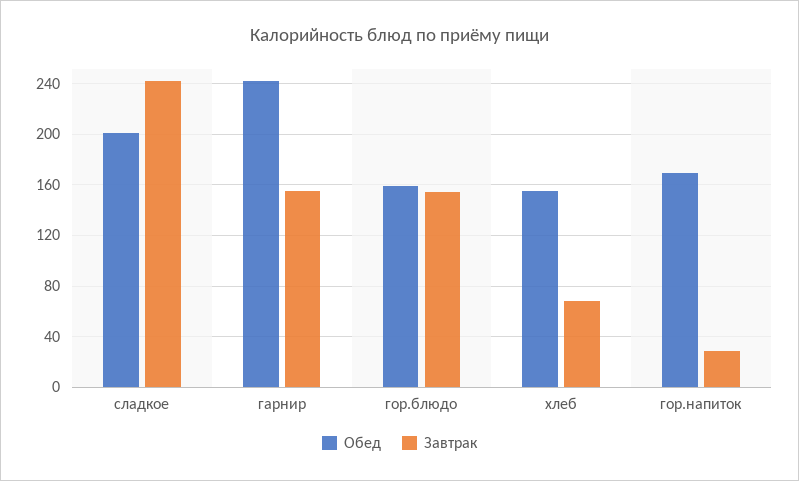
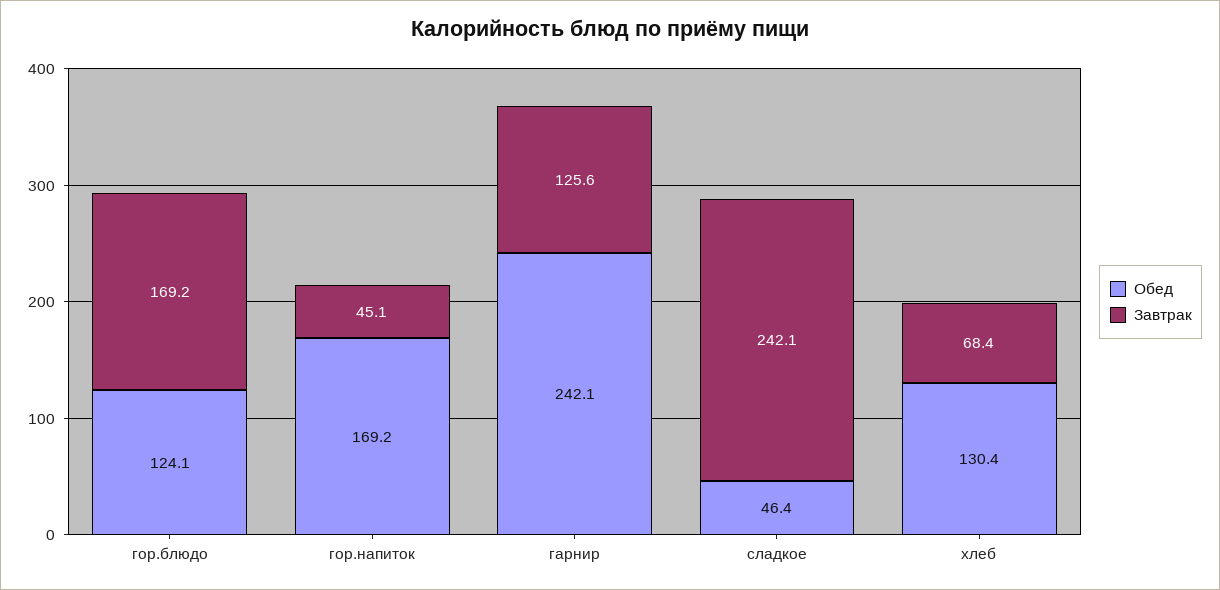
  {
    "Обед": {
-     "сладкое": 200,
+     "сладкое": 46.4,
      "гарнир": 242.1,
-     "гор.блюдо": 160,
+     "гор.блюдо": 124.1,
-     "хлеб": 155,
+     "хлеб": 130.4,
      "гор.напиток": 169.2
    },
    "Завтрак": {
      "сладкое": 242.1,
-     "гарнир": 155,
+     "гарнир": 125.6,
-     "гор.блюдо": 155,
+     "гор.блюдо": 169.2,
      "хлеб": 68.4,
-     "гор.напиток": 30
+     "гор.напиток": 45.1
    }
  }

